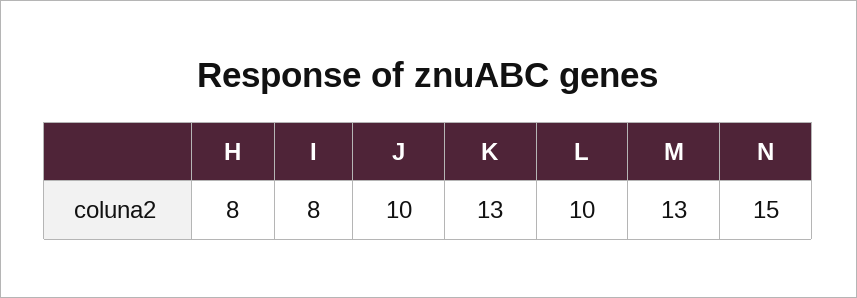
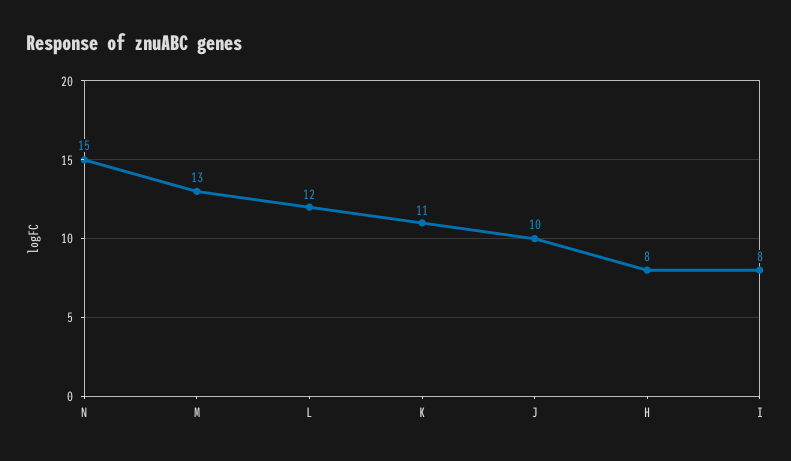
  {
    "H": 8,
    "I": 8,
    "J": 10,
-   "K": 13,
+   "K": 11,
-   "L": 10,
+   "L": 12,
    "M": 13,
    "N": 15
  }

